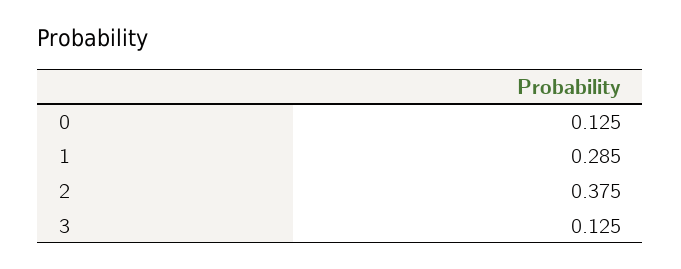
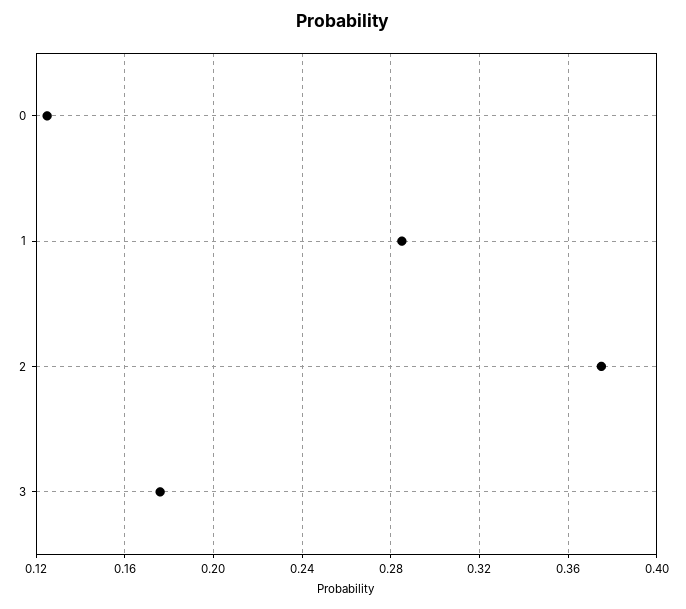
  {
    "0": 0.125,
    "1": 0.285,
    "2": 0.375,
-   "3": 0.125
+   "3": 0.175
  }

